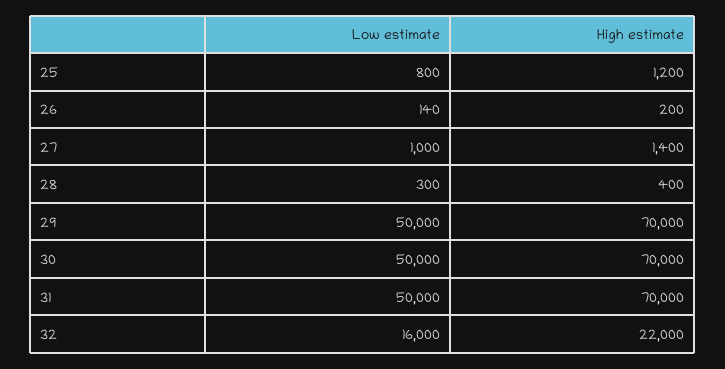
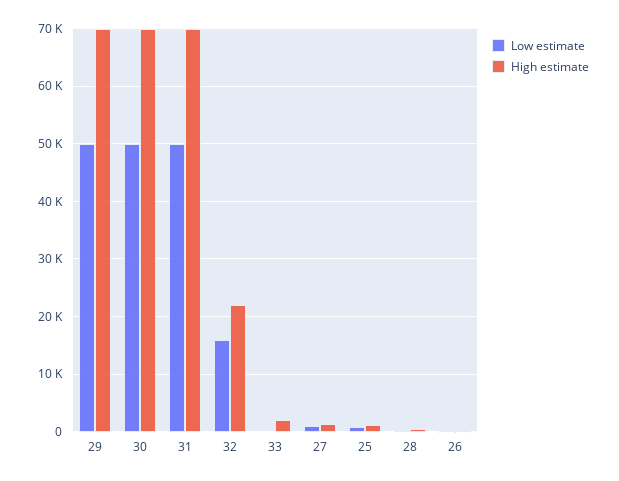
  {
    "Low estimate": {
      "25": 800,
      "26": 140,
      "27": 1000,
      "28": 300,
      "29": 50000,
      "30": 50000,
      "31": 50000,
-     "32": 16000
+     "32": 16000,
+     "33": 0
    },
    "High estimate": {
      "25": 1200,
      "26": 200,
      "27": 1400,
      "28": 400,
      "29": 70000,
      "30": 70000,
      "31": 70000,
-     "32": 22000
+     "32": 22000,
+     "33": 2000
    }
  }

